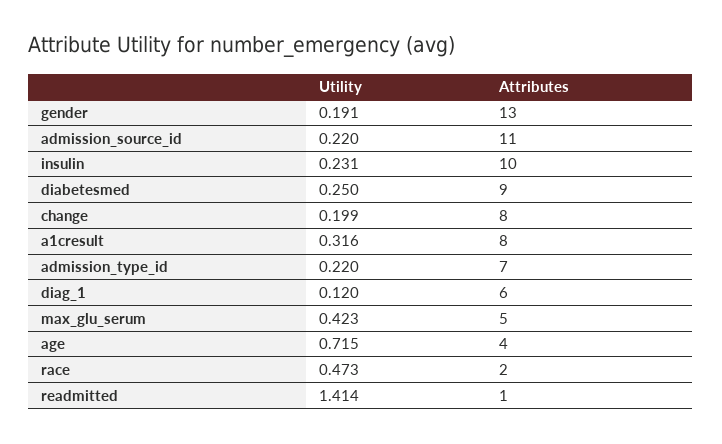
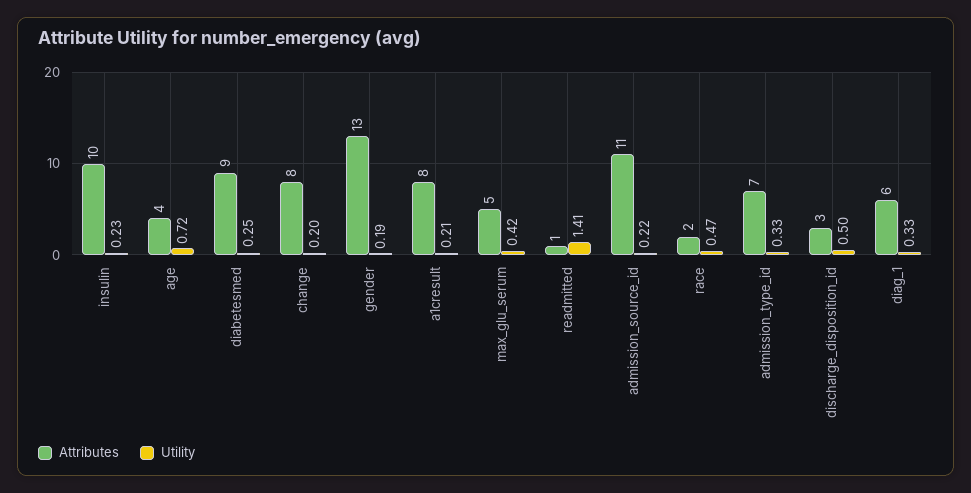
  {
    "Utility": {
      "gender": 0.191,
      "admission_source_id": 0.22,
      "insulin": 0.231,
      "diabetesmed": 0.25,
      "change": 0.199,
-     "a1cresult": 0.316,
+     "a1cresult": 0.21,
-     "admission_type_id": 0.22,
+     "admission_type_id": 0.33,
-     "diag_1": 0.12,
+     "diag_1": 0.33,
      "max_glu_serum": 0.423,
      "age": 0.715,
      "race": 0.473,
-     "readmitted": 1.414
+     "readmitted": 1.414,
+     "discharge_disposition_id": 0.5
    },
    "Attributes": {
      "gender": 13,
      "admission_source_id": 11,
      "insulin": 10,
      "diabetesmed": 9,
      "change": 8,
      "a1cresult": 8,
      "admission_type_id": 7,
      "diag_1": 6,
      "max_glu_serum": 5,
      "age": 4,
      "race": 2,
-     "readmitted": 1
+     "readmitted": 1,
+     "discharge_disposition_id": 3
    }
  }

